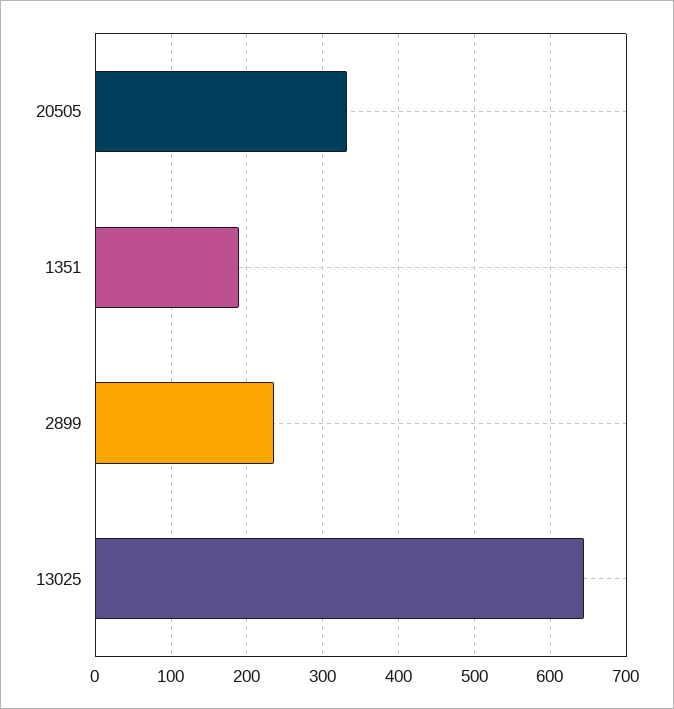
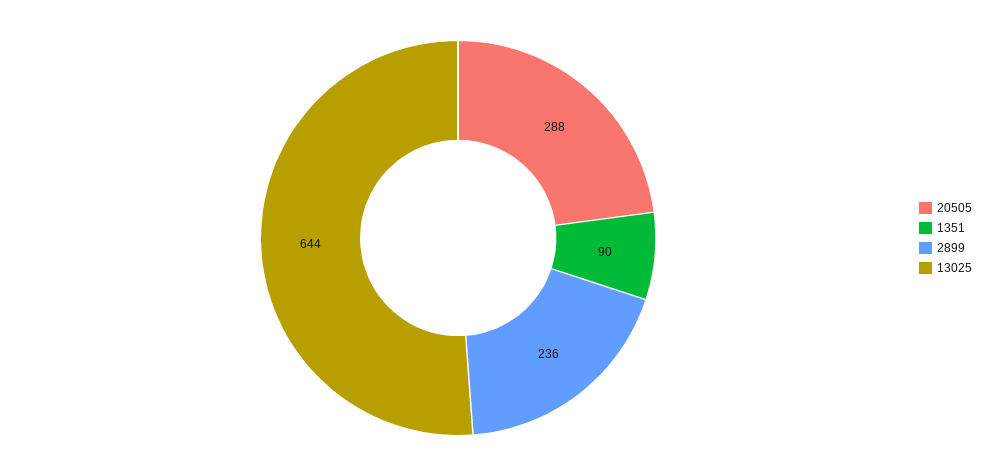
  {
-   "20505": 330,
+   "20505": 288,
-   "1351": 190,
+   "1351": 90,
    "2899": 236,
    "13025": 644
  }

